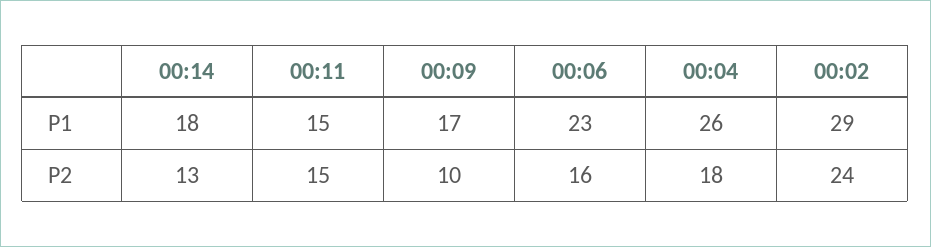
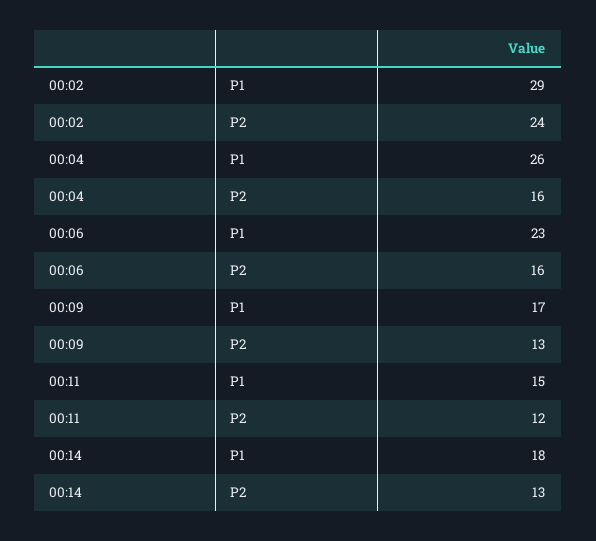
  {
    "00:14": {
      "P1": 18,
      "P2": 13
    },
    "00:11": {
      "P1": 15,
-     "P2": 15
+     "P2": 12
    },
    "00:09": {
      "P1": 17,
-     "P2": 10
+     "P2": 13
    },
    "00:06": {
      "P1": 23,
      "P2": 16
    },
    "00:04": {
      "P1": 26,
-     "P2": 18
+     "P2": 16
    },
    "00:02": {
      "P1": 29,
      "P2": 24
    }
  }

